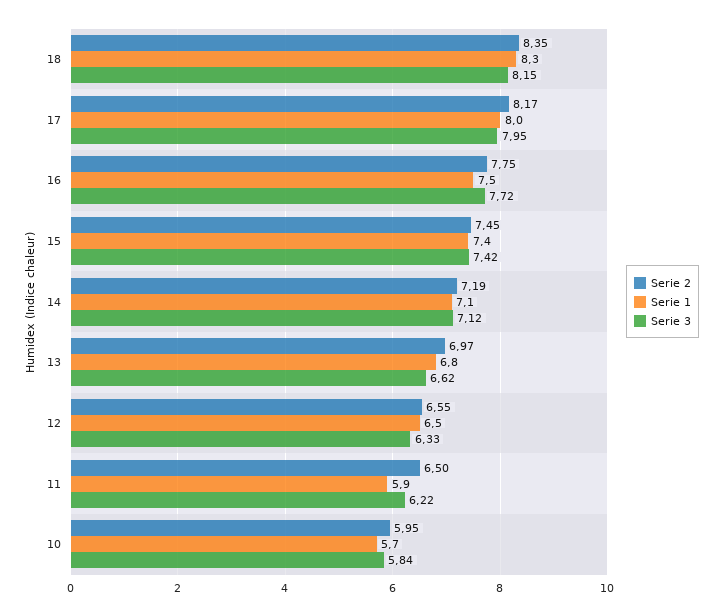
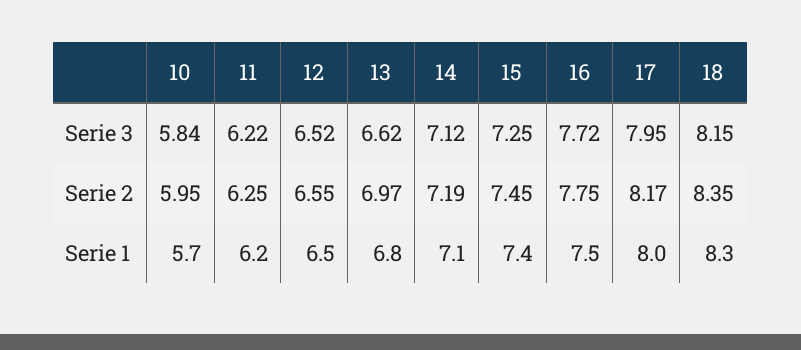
  {
    "Serie 2": {
      "18": 8.35,
      "17": 8.17,
      "16": 7.75,
      "15": 7.45,
      "14": 7.19,
      "13": 6.97,
      "12": 6.55,
-     "11": 6.5,
+     "11": 6.25,
      "10": 5.95
    },
    "Serie 1": {
      "18": 8.3,
      "17": 8,
      "16": 7.5,
      "15": 7.4,
      "14": 7.1,
      "13": 6.8,
      "12": 6.5,
-     "11": 5.9,
+     "11": 6.2,
      "10": 5.7
    },
    "Serie 3": {
      "18": 8.15,
      "17": 7.95,
      "16": 7.72,
-     "15": 7.42,
+     "15": 7.25,
      "14": 7.12,
      "13": 6.62,
-     "12": 6.33,
+     "12": 6.52,
      "11": 6.22,
      "10": 5.84
    }
  }

